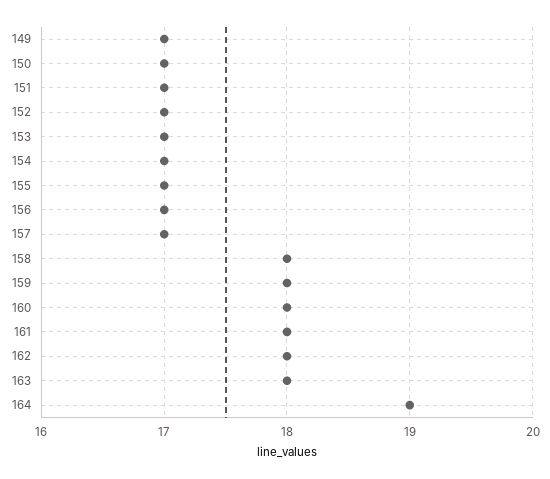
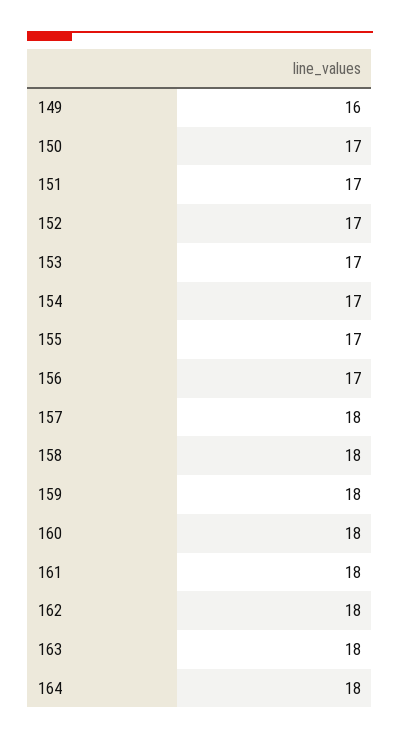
  {
-   "149": 17,
+   "149": 16,
    "150": 17,
    "151": 17,
    "152": 17,
    "153": 17,
    "154": 17,
    "155": 17,
    "156": 17,
-   "157": 17,
+   "157": 18,
    "158": 18,
    "159": 18,
    "160": 18,
    "161": 18,
    "162": 18,
    "163": 18,
-   "164": 19
+   "164": 18
  }

